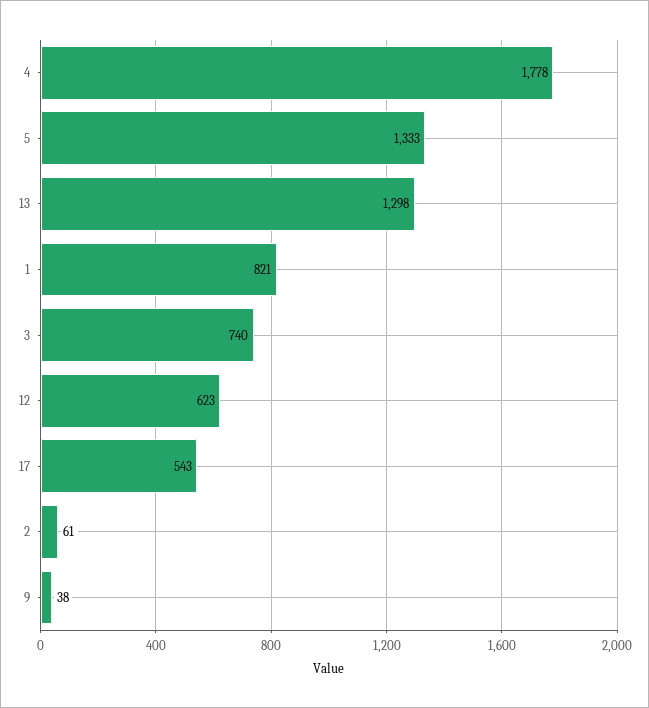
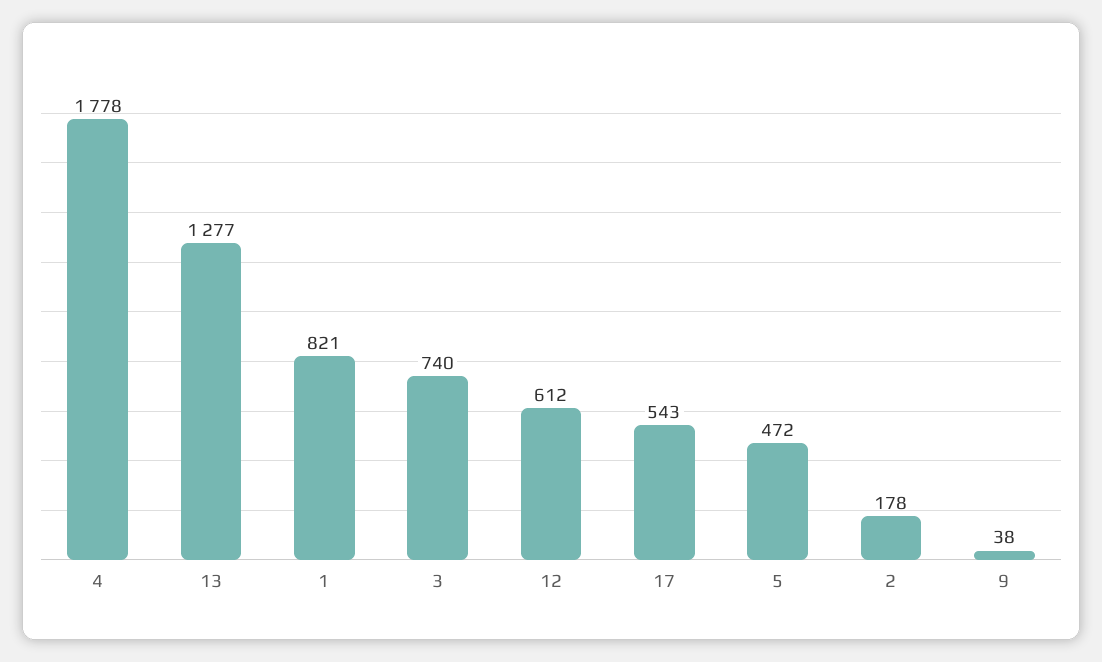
  {
    "4": 1778,
-   "5": 1333,
+   "5": 472,
-   "13": 1298,
+   "13": 1277,
    "1": 821,
    "3": 740,
-   "12": 623,
+   "12": 612,
    "17": 543,
-   "2": 61,
+   "2": 178,
    "9": 38
  }

